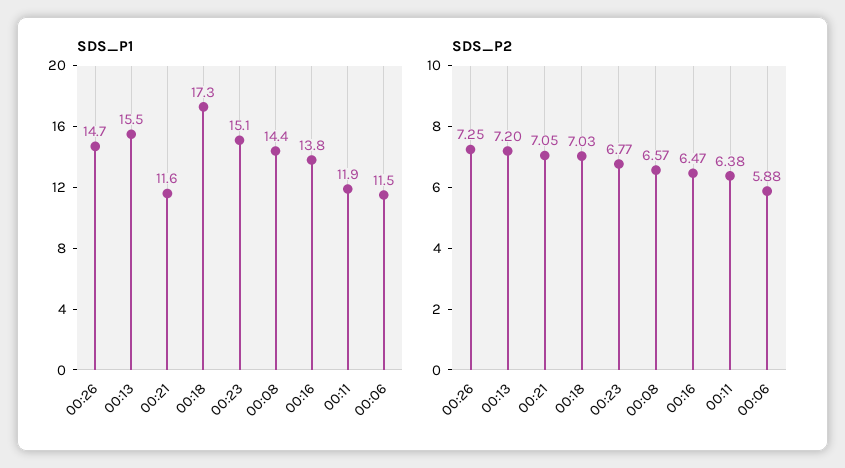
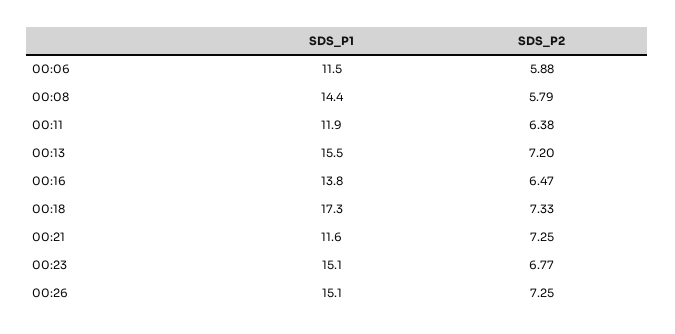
  {
    "SDS_P1": {
-     "00:26": 14.7,
+     "00:26": 15.1,
      "00:13": 15.5,
      "00:21": 11.6,
      "00:18": 17.3,
      "00:23": 15.1,
      "00:08": 14.4,
      "00:16": 13.8,
      "00:11": 11.9,
      "00:06": 11.5
    },
    "SDS_P2": {
      "00:26": 7.25,
      "00:13": 7.2,
-     "00:21": 7.05,
+     "00:21": 7.25,
-     "00:18": 7.03,
+     "00:18": 7.33,
      "00:23": 6.77,
-     "00:08": 6.57,
+     "00:08": 5.79,
      "00:16": 6.47,
      "00:11": 6.38,
      "00:06": 5.88
    }
  }

